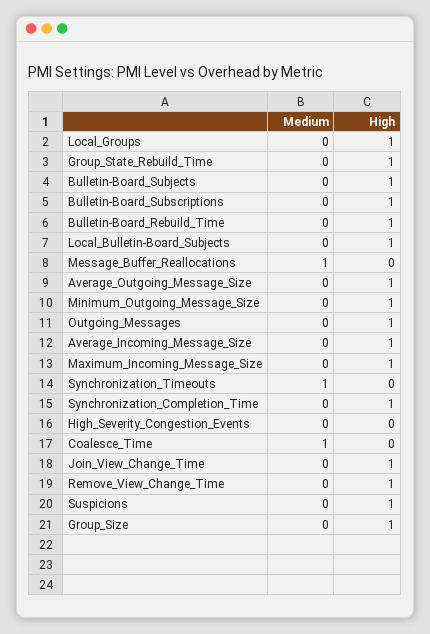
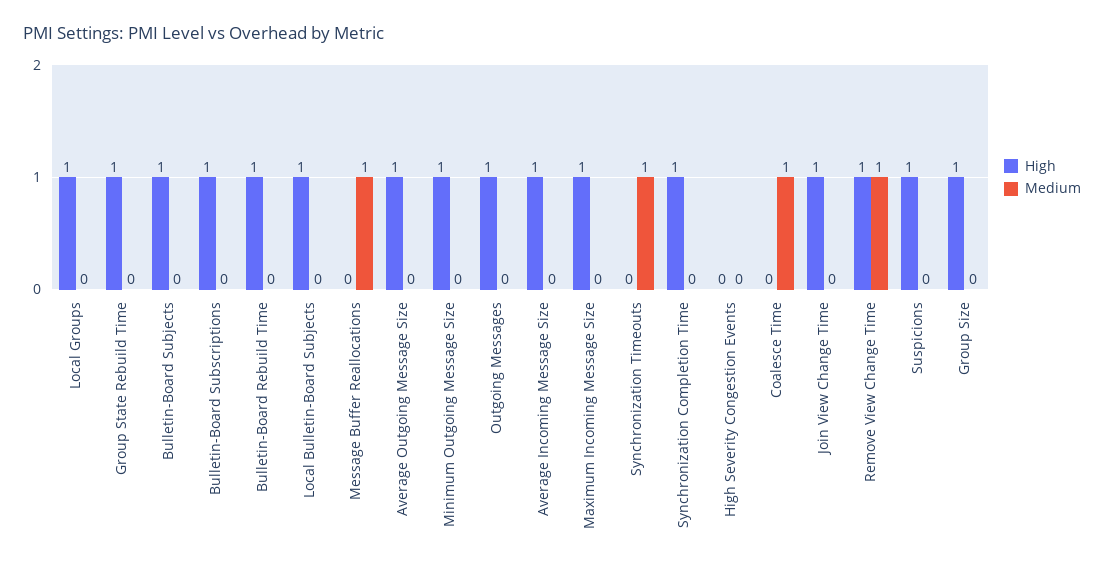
  {
    "Medium": {
      "Local_Groups": 0,
      "Group_State_Rebuild_Time": 0,
      "Bulletin-Board_Subjects": 0,
      "Bulletin-Board_Subscriptions": 0,
      "Bulletin-Board_Rebuild_Time": 0,
      "Local_Bulletin-Board_Subjects": 0,
      "Message_Buffer_Reallocations": 1,
      "Average_Outgoing_Message_Size": 0,
      "Minimum_Outgoing_Message_Size": 0,
      "Outgoing_Messages": 0,
      "Average_Incoming_Message_Size": 0,
      "Maximum_Incoming_Message_Size": 0,
      "Synchronization_Timeouts": 1,
      "Synchronization_Completion_Time": 0,
      "High_Severity_Congestion_Events": 0,
      "Coalesce_Time": 1,
      "Join_View_Change_Time": 0,
-     "Remove_View_Change_Time": 0,
+     "Remove_View_Change_Time": 1,
      "Suspicions": 0,
      "Group_Size": 0
    },
    "High": {
      "Local_Groups": 1,
      "Group_State_Rebuild_Time": 1,
      "Bulletin-Board_Subjects": 1,
      "Bulletin-Board_Subscriptions": 1,
      "Bulletin-Board_Rebuild_Time": 1,
      "Local_Bulletin-Board_Subjects": 1,
      "Message_Buffer_Reallocations": 0,
      "Average_Outgoing_Message_Size": 1,
      "Minimum_Outgoing_Message_Size": 1,
      "Outgoing_Messages": 1,
      "Average_Incoming_Message_Size": 1,
      "Maximum_Incoming_Message_Size": 1,
      "Synchronization_Timeouts": 0,
      "Synchronization_Completion_Time": 1,
      "High_Severity_Congestion_Events": 0,
      "Coalesce_Time": 0,
      "Join_View_Change_Time": 1,
      "Remove_View_Change_Time": 1,
      "Suspicions": 1,
      "Group_Size": 1
    }
  }

